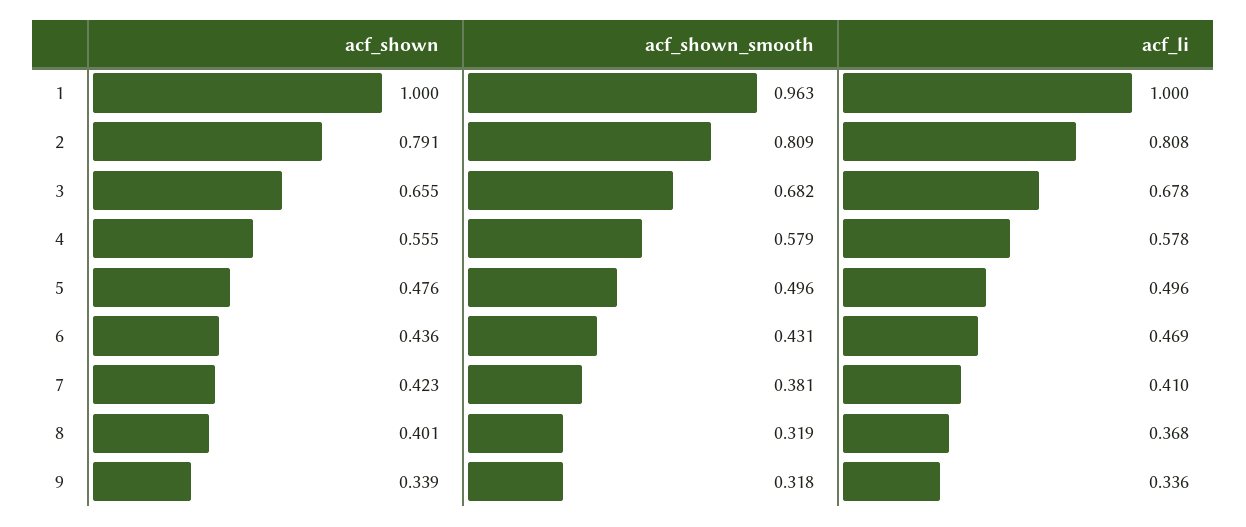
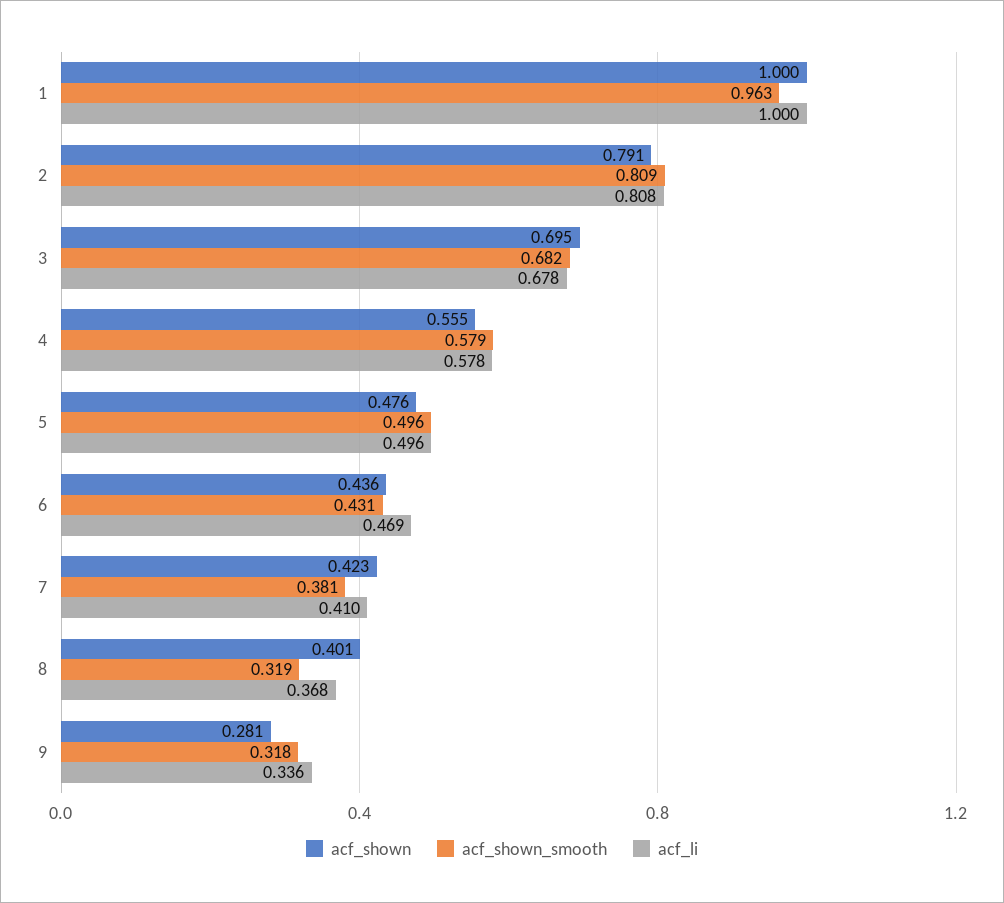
  {
    "acf_shown": {
      "1": 1,
      "2": 0.791,
-     "3": 0.655,
+     "3": 0.695,
      "4": 0.555,
      "5": 0.476,
      "6": 0.436,
      "7": 0.423,
      "8": 0.401,
-     "9": 0.339
+     "9": 0.281
    },
    "acf_shown_smooth": {
      "1": 0.963,
      "2": 0.809,
      "3": 0.682,
      "4": 0.579,
      "5": 0.496,
      "6": 0.431,
      "7": 0.381,
      "8": 0.319,
      "9": 0.318
    },
    "acf_li": {
      "1": 1,
      "2": 0.808,
      "3": 0.678,
      "4": 0.578,
      "5": 0.496,
      "6": 0.469,
      "7": 0.41,
      "8": 0.368,
      "9": 0.336
    }
  }

